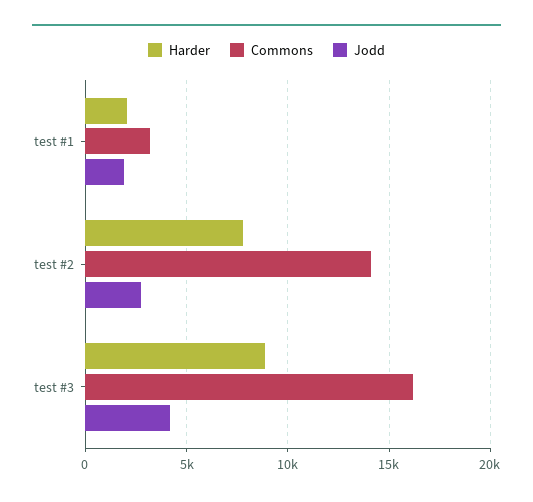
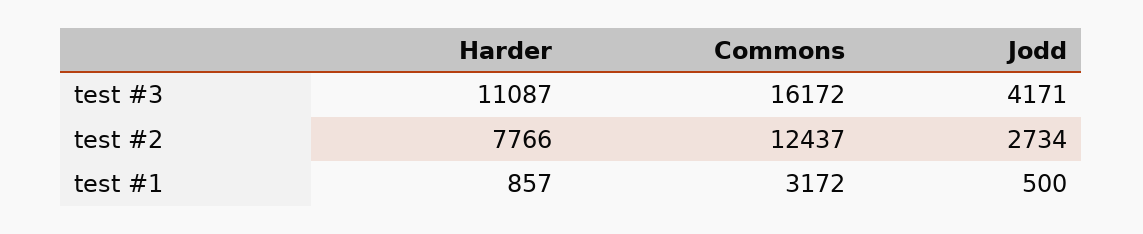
  {
    "Harder": {
-     "test #1": 2000,
+     "test #1": 857,
      "test #2": 7766,
-     "test #3": 9000
+     "test #3": 11087
    },
    "Commons": {
      "test #1": 3172,
-     "test #2": 14000,
+     "test #2": 12437,
      "test #3": 16172
    },
    "Jodd": {
-     "test #1": 2000,
+     "test #1": 500,
      "test #2": 2734,
      "test #3": 4171
    }
  }

